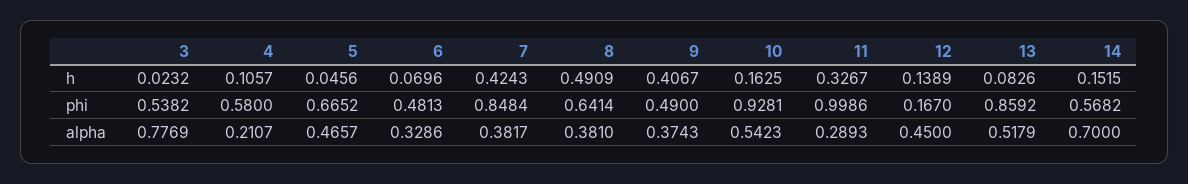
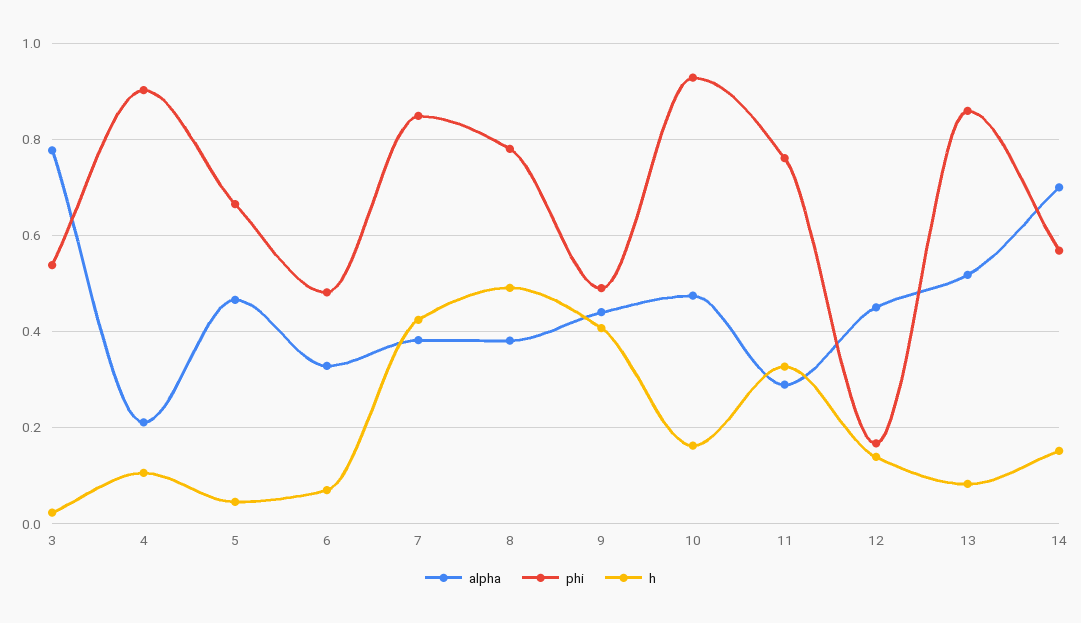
  {
    "h": {
      "3": 0.0232,
      "4": 0.1057,
      "5": 0.0456,
      "6": 0.0696,
      "7": 0.4243,
      "8": 0.4909,
      "9": 0.4067,
      "10": 0.1625,
      "11": 0.3267,
      "12": 0.1389,
      "13": 0.0826,
      "14": 0.1515
    },
    "phi": {
      "3": 0.5382,
-     "4": 0.58,
+     "4": 0.9,
      "5": 0.6652,
      "6": 0.4813,
      "7": 0.8484,
-     "8": 0.6414,
+     "8": 0.78,
      "9": 0.49,
      "10": 0.9281,
-     "11": 0.9986,
+     "11": 0.76,
      "12": 0.167,
      "13": 0.8592,
      "14": 0.5682
    },
    "alpha": {
      "3": 0.7769,
      "4": 0.2107,
      "5": 0.4657,
      "6": 0.3286,
      "7": 0.3817,
      "8": 0.381,
-     "9": 0.3743,
+     "9": 0.44,
-     "10": 0.5423,
+     "10": 0.48,
      "11": 0.2893,
      "12": 0.45,
      "13": 0.5179,
      "14": 0.7
    }
  }

